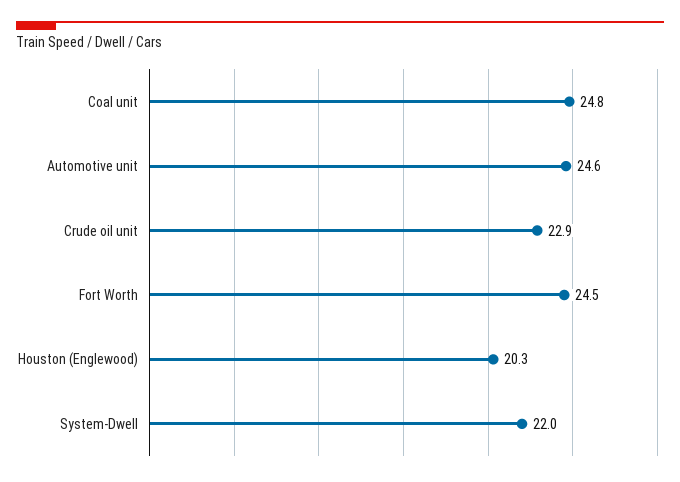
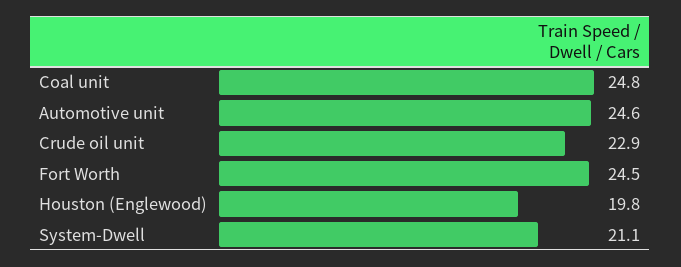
  {
    "Coal unit": 24.8,
    "Automotive unit": 24.6,
    "Crude oil unit": 22.9,
    "Fort Worth": 24.5,
-   "Houston (Englewood)": 20.3,
+   "Houston (Englewood)": 19.8,
-   "System-Dwell": 22
+   "System-Dwell": 21.1
  }

